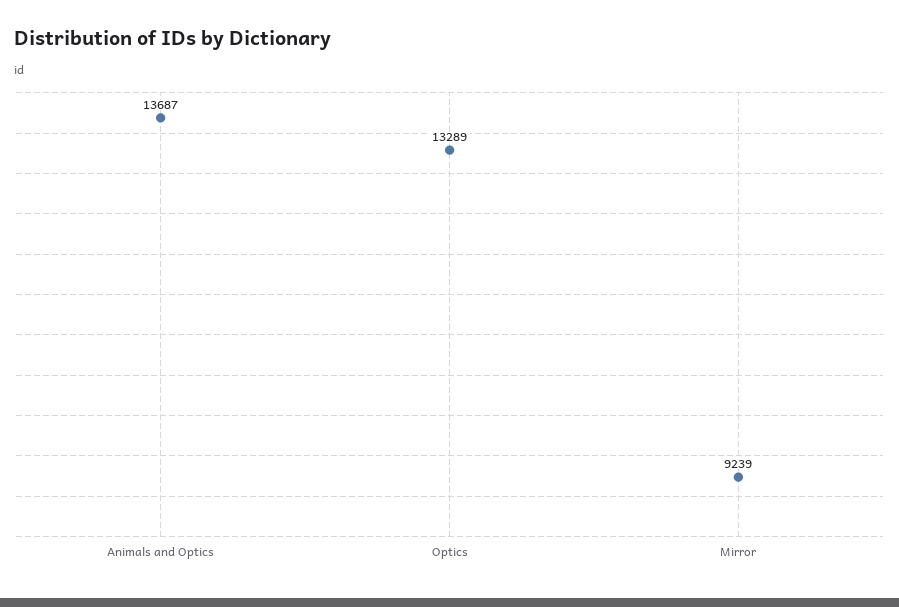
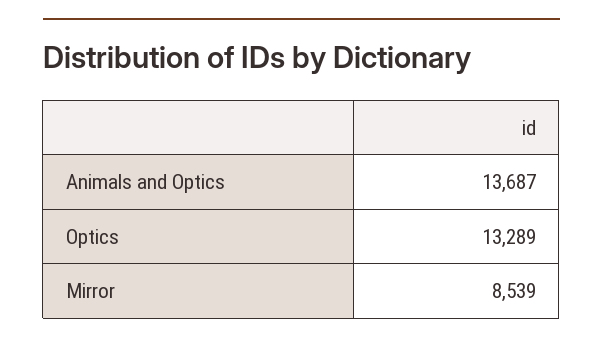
  {
    "Animals and Optics": 13687,
    "Optics": 13289,
-   "Mirror": 9239
+   "Mirror": 8539
  }

